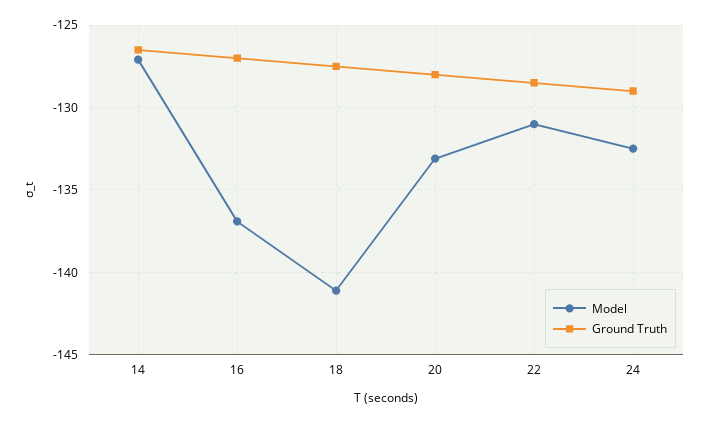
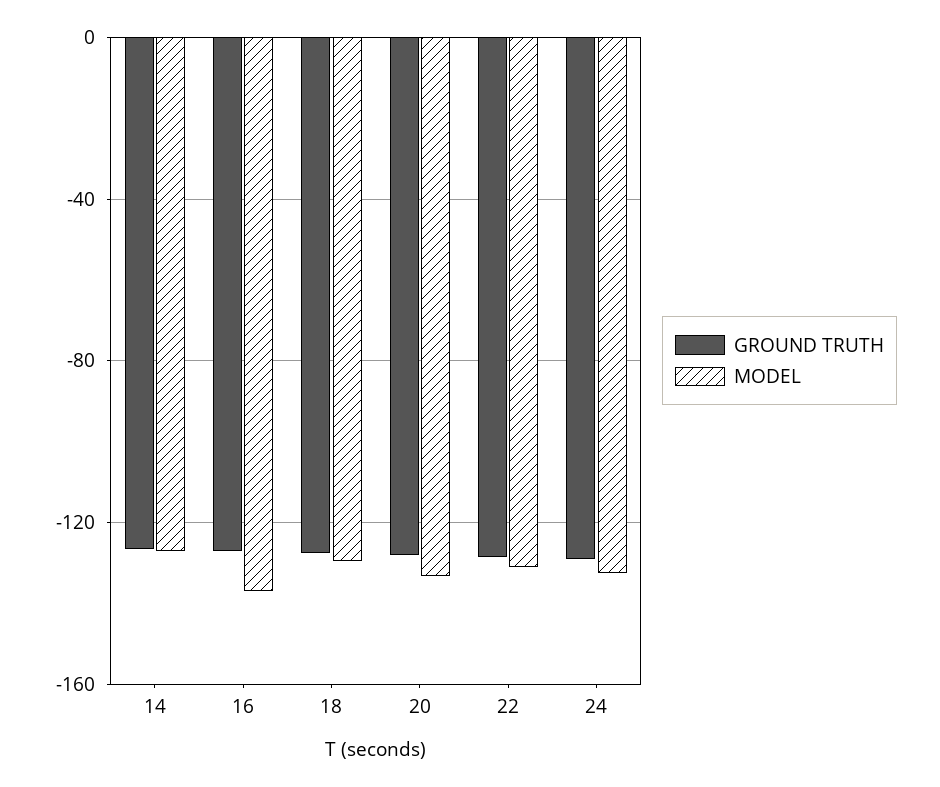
  {
    "Model": {
      "14": -127,
      "16": -137,
-     "18": -141,
+     "18": -130,
      "20": -133,
      "22": -131,
      "24": -132.5
    },
    "Ground Truth": {
      "14": -126.5,
      "16": -127,
      "18": -127.5,
      "20": -128,
      "22": -128.5,
      "24": -129
    }
  }

